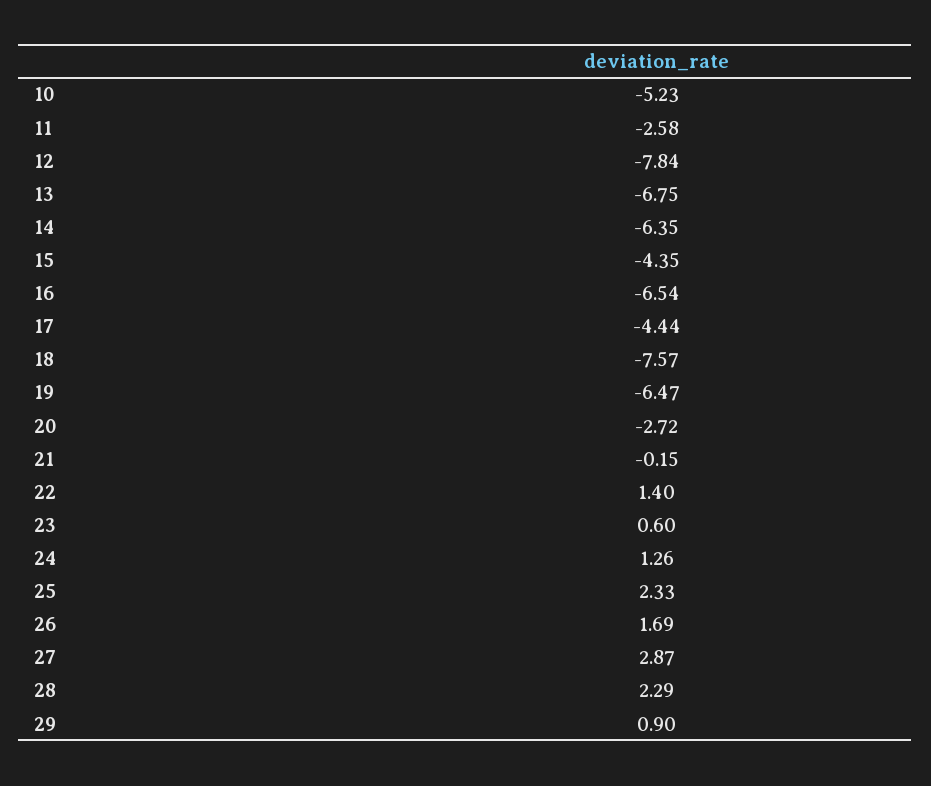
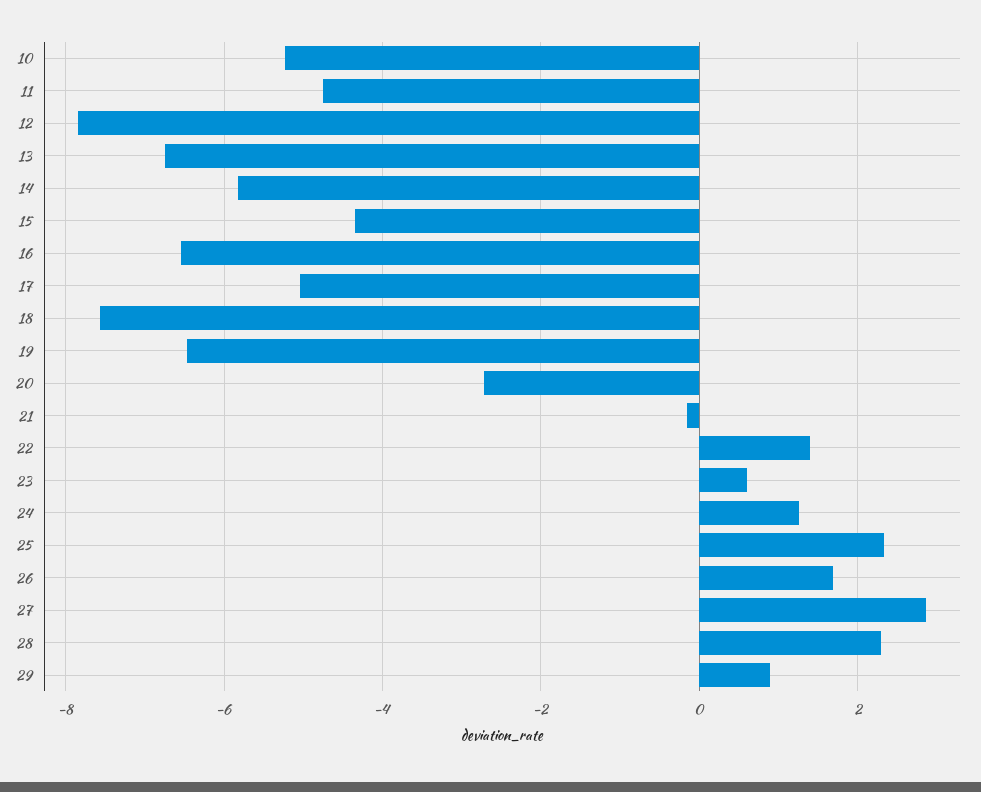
  {
    "10": -5.23,
-   "11": -2.58,
+   "11": -4.8,
    "12": -7.84,
    "13": -6.75,
-   "14": -6.35,
+   "14": -5.8,
    "15": -4.35,
    "16": -6.54,
-   "17": -4.44,
+   "17": -5,
    "18": -7.57,
    "19": -6.47,
    "20": -2.72,
    "21": -0.15,
    "22": 1.4,
    "23": 0.6,
    "24": 1.26,
    "25": 2.33,
    "26": 1.69,
    "27": 2.87,
    "28": 2.29,
    "29": 0.9
  }

